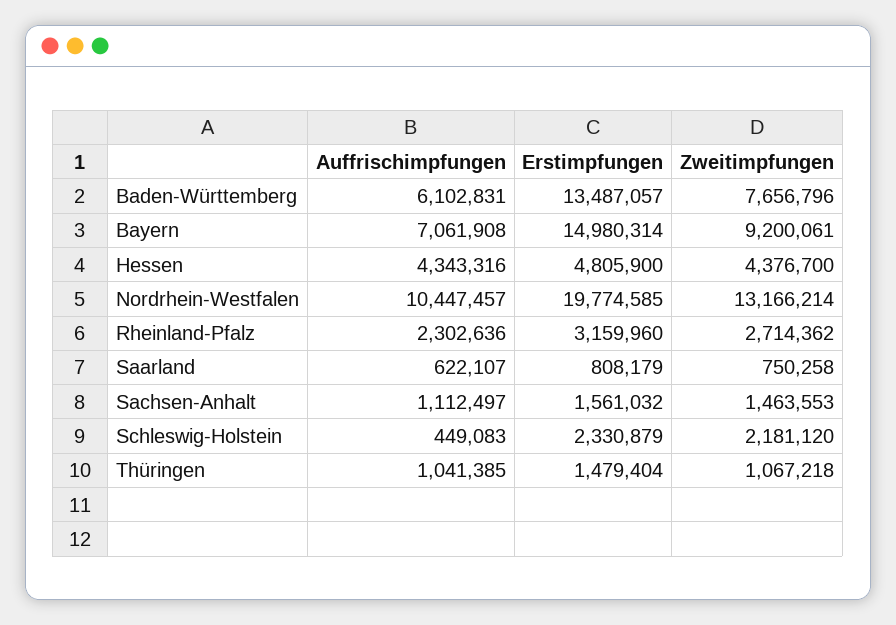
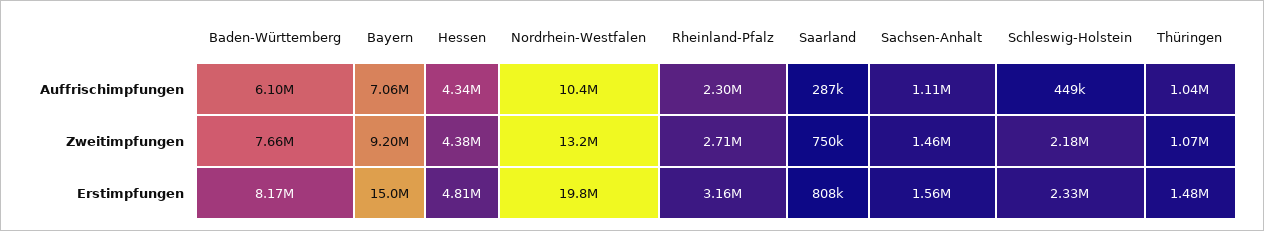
  {
    "Auffrischimpfungen": {
      "Baden-Württemberg": 6102831,
      "Bayern": 7061908,
      "Hessen": 4343316,
      "Nordrhein-Westfalen": 10447457,
      "Rheinland-Pfalz": 2302636,
-     "Saarland": 622107,
+     "Saarland": 287000,
      "Sachsen-Anhalt": 1112497,
      "Schleswig-Holstein": 449083,
      "Thüringen": 1041385
    },
    "Erstimpfungen": {
-     "Baden-Württemberg": 13487057,
+     "Baden-Württemberg": 8170000,
      "Bayern": 14980314,
      "Hessen": 4805900,
      "Nordrhein-Westfalen": 19774585,
      "Rheinland-Pfalz": 3159960,
      "Saarland": 808179,
      "Sachsen-Anhalt": 1561032,
      "Schleswig-Holstein": 2330879,
      "Thüringen": 1479404
    },
    "Zweitimpfungen": {
      "Baden-Württemberg": 7656796,
      "Bayern": 9200061,
      "Hessen": 4376700,
      "Nordrhein-Westfalen": 13166214,
      "Rheinland-Pfalz": 2714362,
      "Saarland": 750258,
      "Sachsen-Anhalt": 1463553,
      "Schleswig-Holstein": 2181120,
      "Thüringen": 1067218
    }
  }

